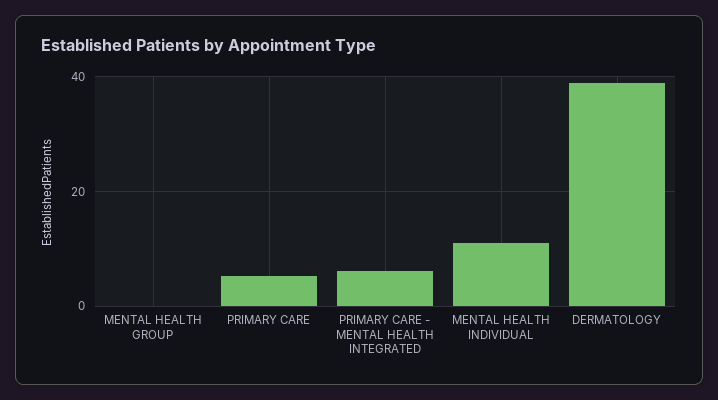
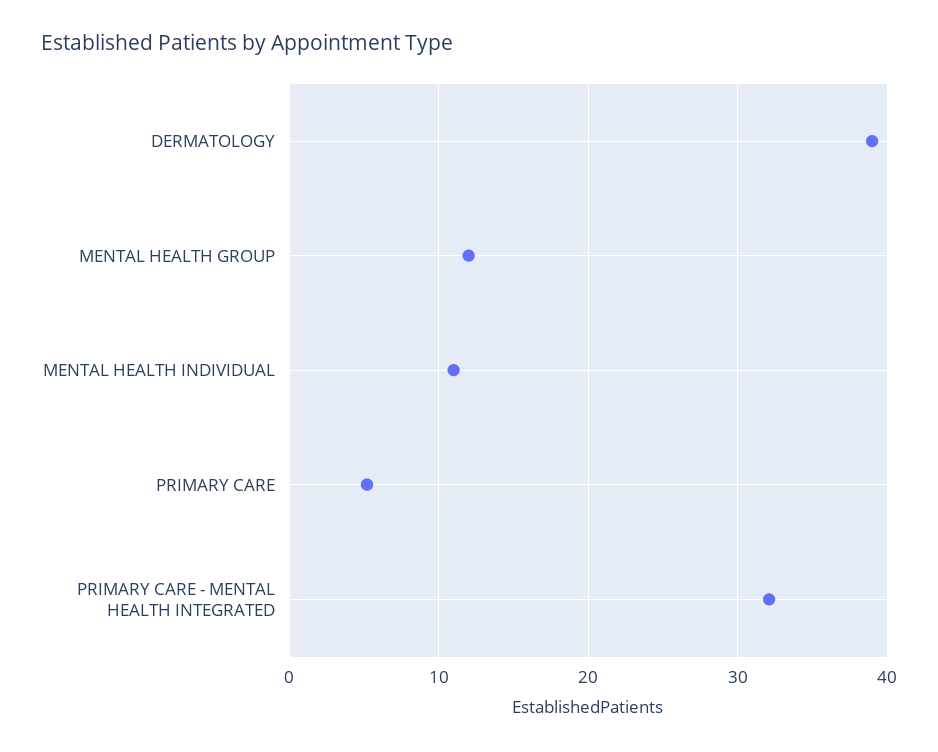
  {
-   "MENTAL HEALTH GROUP": 0,
+   "MENTAL HEALTH GROUP": 12,
    "PRIMARY CARE": 5,
-   "PRIMARY CARE - MENTAL HEALTH INTEGRATED": 6,
+   "PRIMARY CARE - MENTAL HEALTH INTEGRATED": 32,
    "MENTAL HEALTH INDIVIDUAL": 11,
    "DERMATOLOGY": 39
  }

